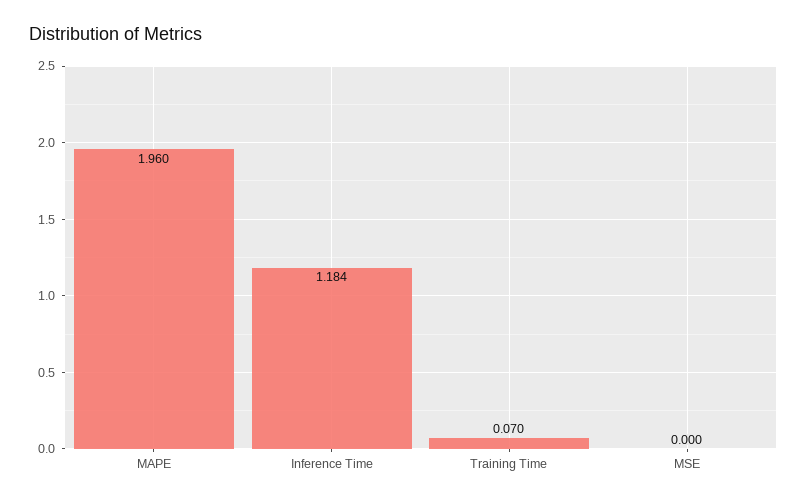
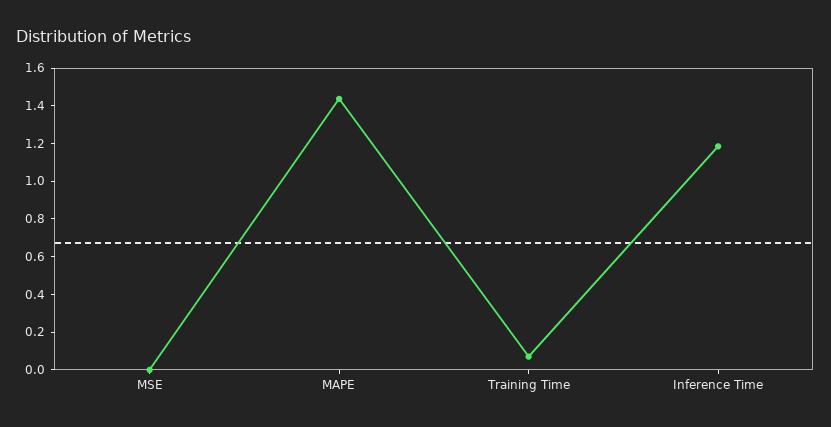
  {
-   "MAPE": 1.96,
+   "MAPE": 1.45,
    "Inference Time": 1.184,
    "Training Time": 0.07,
    "MSE": 0
  }

